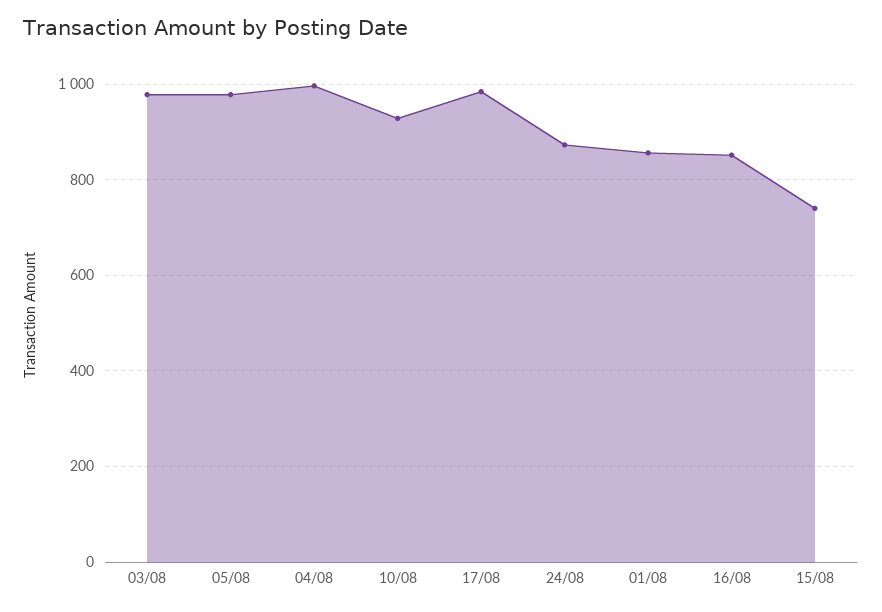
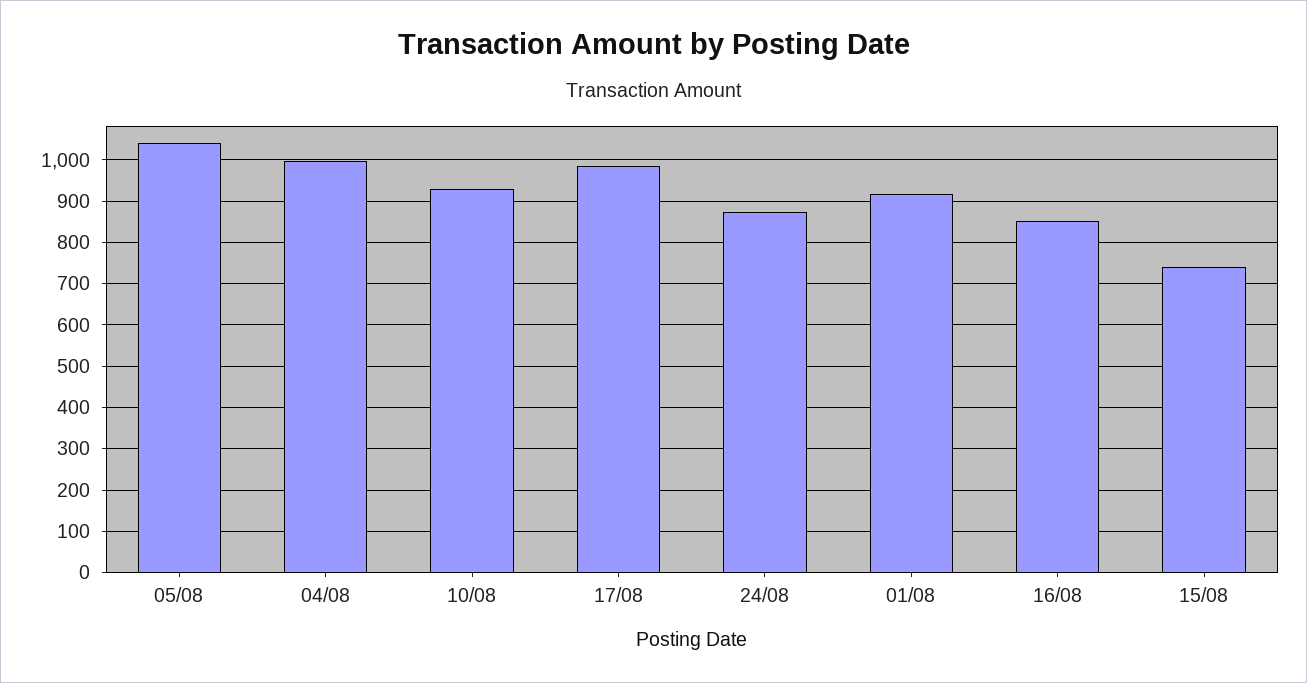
  {
-   "03/08": 980,
-   "05/08": 980,
+   "05/08": 1040,
    "04/08": 1000,
    "10/08": 920,
    "17/08": 980,
    "24/08": 880,
-   "01/08": 860,
+   "01/08": 920,
    "16/08": 860,
    "15/08": 740
  }

